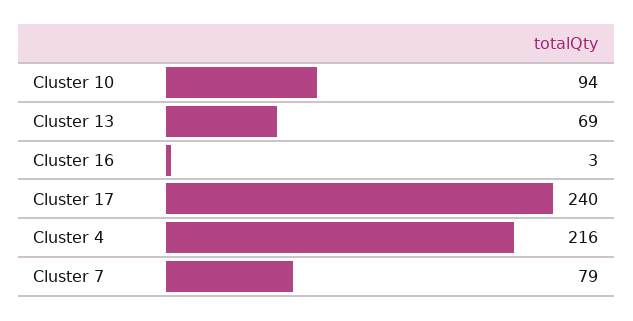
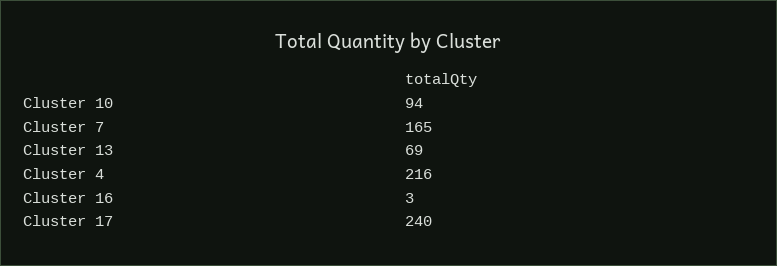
  {
    "Cluster 10": 94,
    "Cluster 13": 69,
    "Cluster 16": 3,
    "Cluster 17": 240,
    "Cluster 4": 216,
-   "Cluster 7": 79
+   "Cluster 7": 165
  }

